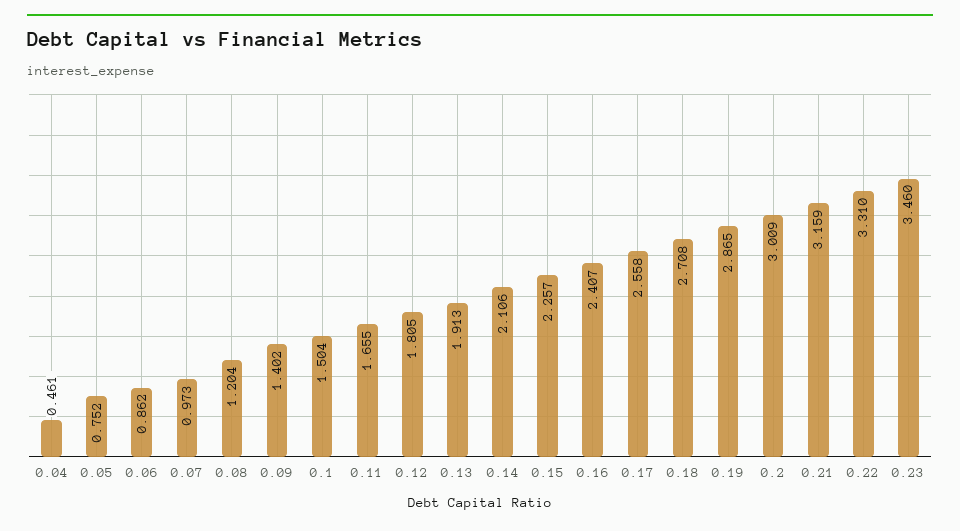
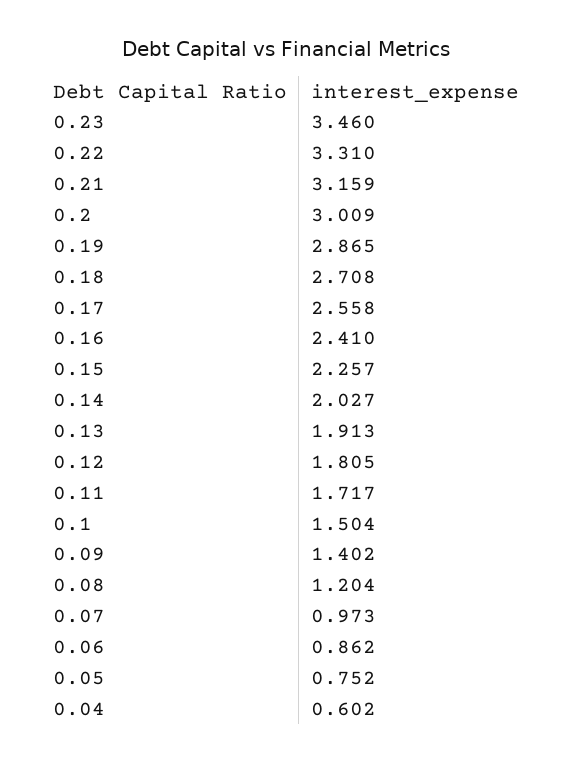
  {
-   "0.04": 0.461,
+   "0.04": 0.602,
    "0.05": 0.752,
    "0.06": 0.862,
    "0.07": 0.973,
    "0.08": 1.204,
    "0.09": 1.402,
    "0.1": 1.504,
-   "0.11": 1.655,
+   "0.11": 1.717,
    "0.12": 1.805,
    "0.13": 1.913,
-   "0.14": 2.106,
+   "0.14": 2.027,
    "0.15": 2.257,
-   "0.16": 2.407,
+   "0.16": 2.41,
    "0.17": 2.558,
    "0.18": 2.708,
    "0.19": 2.865,
    "0.2": 3.009,
    "0.21": 3.159,
    "0.22": 3.31,
    "0.23": 3.46
  }

